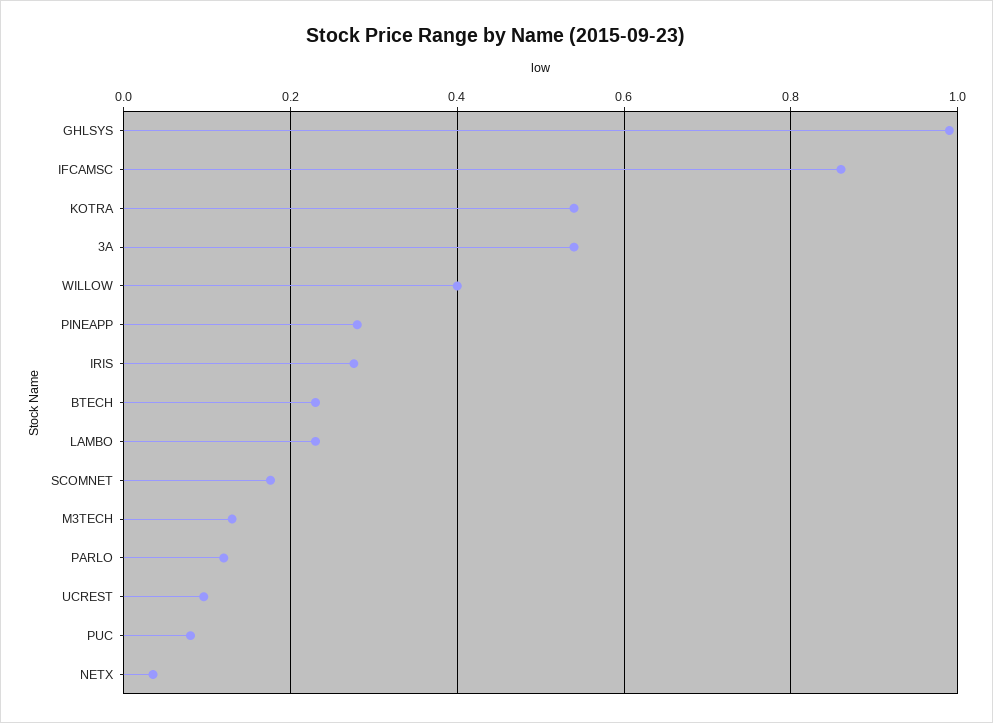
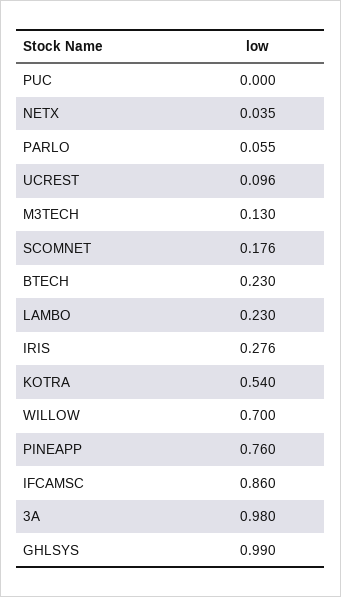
  {
    "GHLSYS": 0.99,
    "IFCAMSC": 0.86,
    "KOTRA": 0.54,
-   "3A": 0.54,
+   "3A": 0.98,
-   "WILLOW": 0.4,
+   "WILLOW": 0.7,
-   "PINEAPP": 0.28,
+   "PINEAPP": 0.76,
    "IRIS": 0.276,
    "BTECH": 0.23,
    "LAMBO": 0.23,
    "SCOMNET": 0.176,
    "M3TECH": 0.13,
-   "PARLO": 0.12,
+   "PARLO": 0.055,
    "UCREST": 0.096,
-   "PUC": 0.08,
+   "PUC": 0,
    "NETX": 0.035
  }

